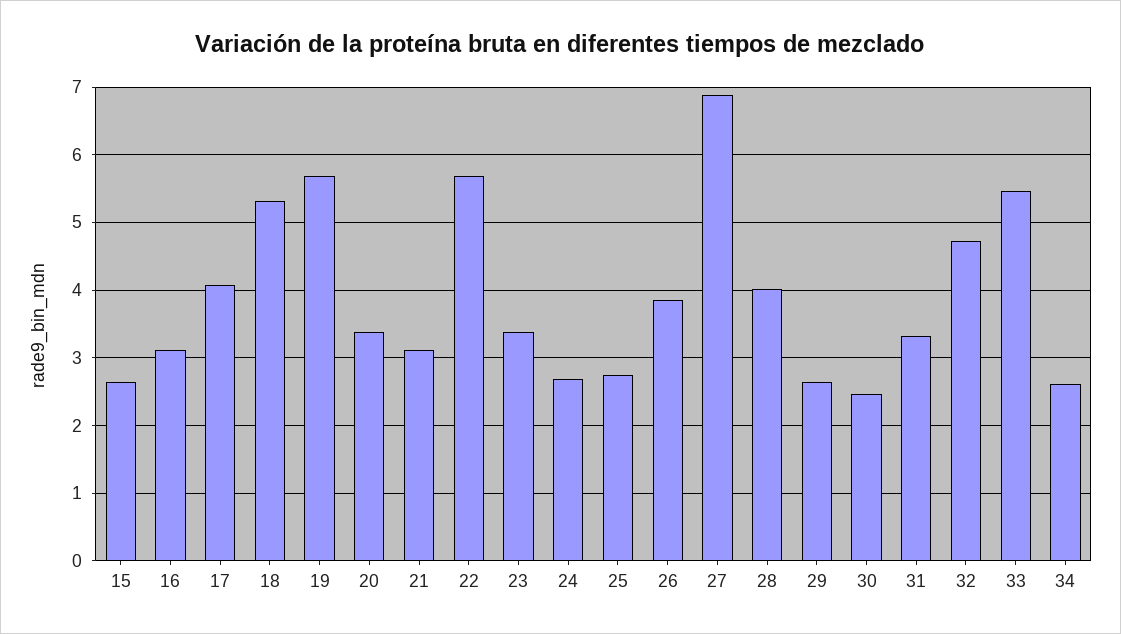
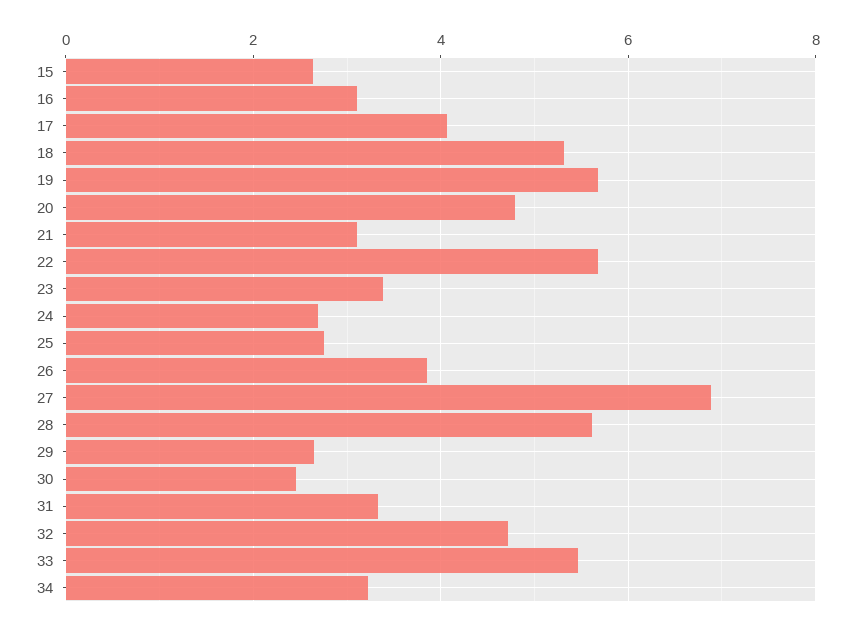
  {
    "15": 2.6,
    "16": 3.1,
    "17": 4.1,
    "18": 5.3,
    "19": 5.7,
-   "20": 3.4,
+   "20": 4.8,
    "21": 3.1,
    "22": 5.7,
    "23": 3.4,
    "24": 2.7,
    "25": 2.8,
    "26": 3.9,
    "27": 6.9,
-   "28": 4,
+   "28": 5.6,
    "29": 2.7,
    "30": 2.5,
    "31": 3.3,
    "32": 4.7,
    "33": 5.5,
-   "34": 2.6
+   "34": 3.2
  }

